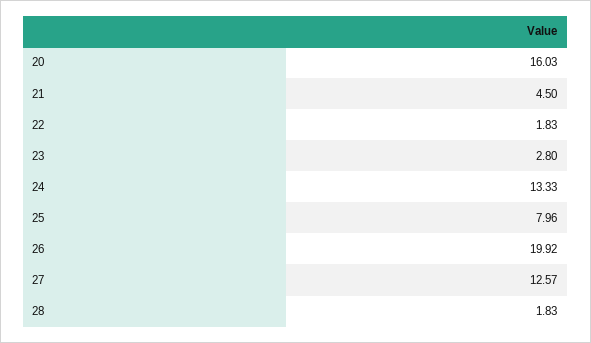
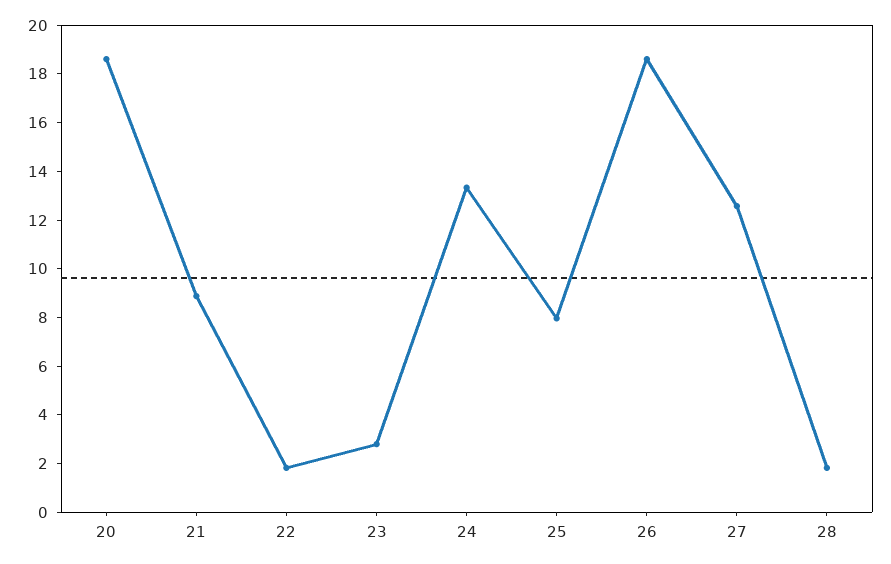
  {
-   "20": 16.03,
+   "20": 18.5,
-   "21": 4.5,
+   "21": 9,
    "22": 1.83,
    "23": 2.8,
    "24": 13.33,
    "25": 7.96,
-   "26": 19.92,
+   "26": 18.5,
    "27": 12.57,
    "28": 1.83
  }

